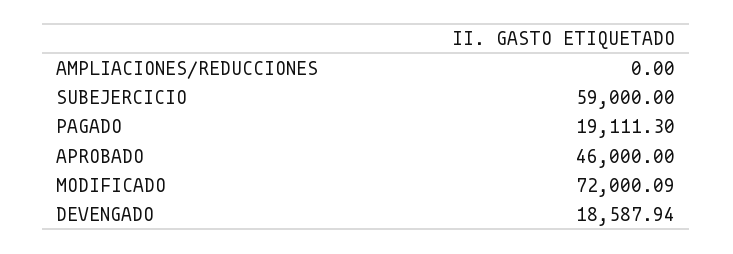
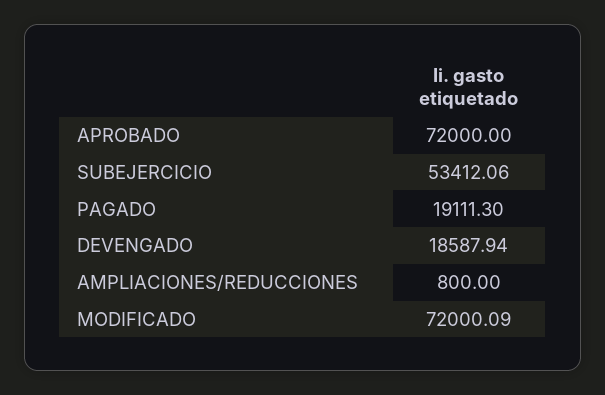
  {
-   "AMPLIACIONES/REDUCCIONES": 0,
+   "AMPLIACIONES/REDUCCIONES": 800,
-   "SUBEJERCICIO": 59000,
+   "SUBEJERCICIO": 53412.06,
    "PAGADO": 19111.3,
-   "APROBADO": 46000,
+   "APROBADO": 72000,
    "MODIFICADO": 72000.09,
    "DEVENGADO": 18587.94
  }

